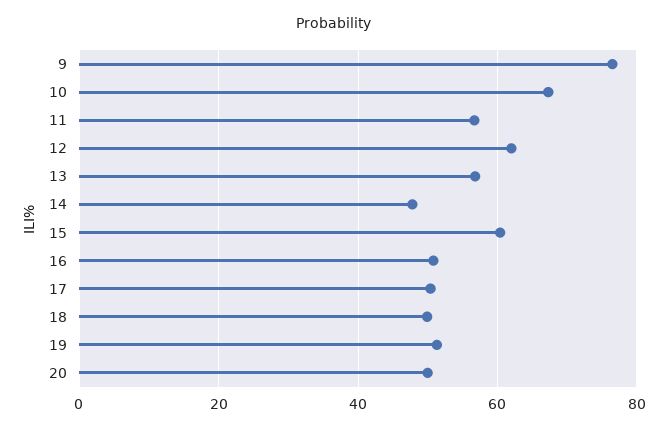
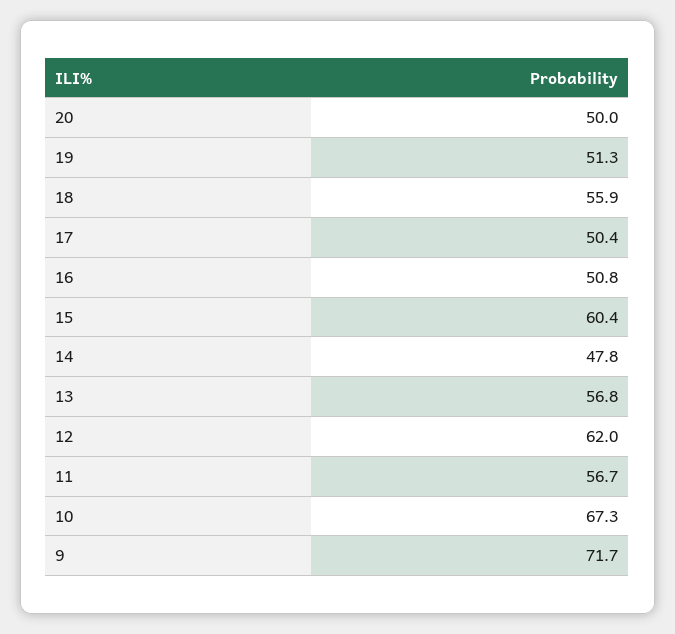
  {
-   "9": 76,
+   "9": 71.7,
    "10": 67.3,
    "11": 56.7,
    "12": 62,
    "13": 56.8,
    "14": 47.8,
    "15": 60.4,
    "16": 50.8,
    "17": 50.4,
-   "18": 50,
+   "18": 55.9,
    "19": 51.3,
    "20": 50
  }

